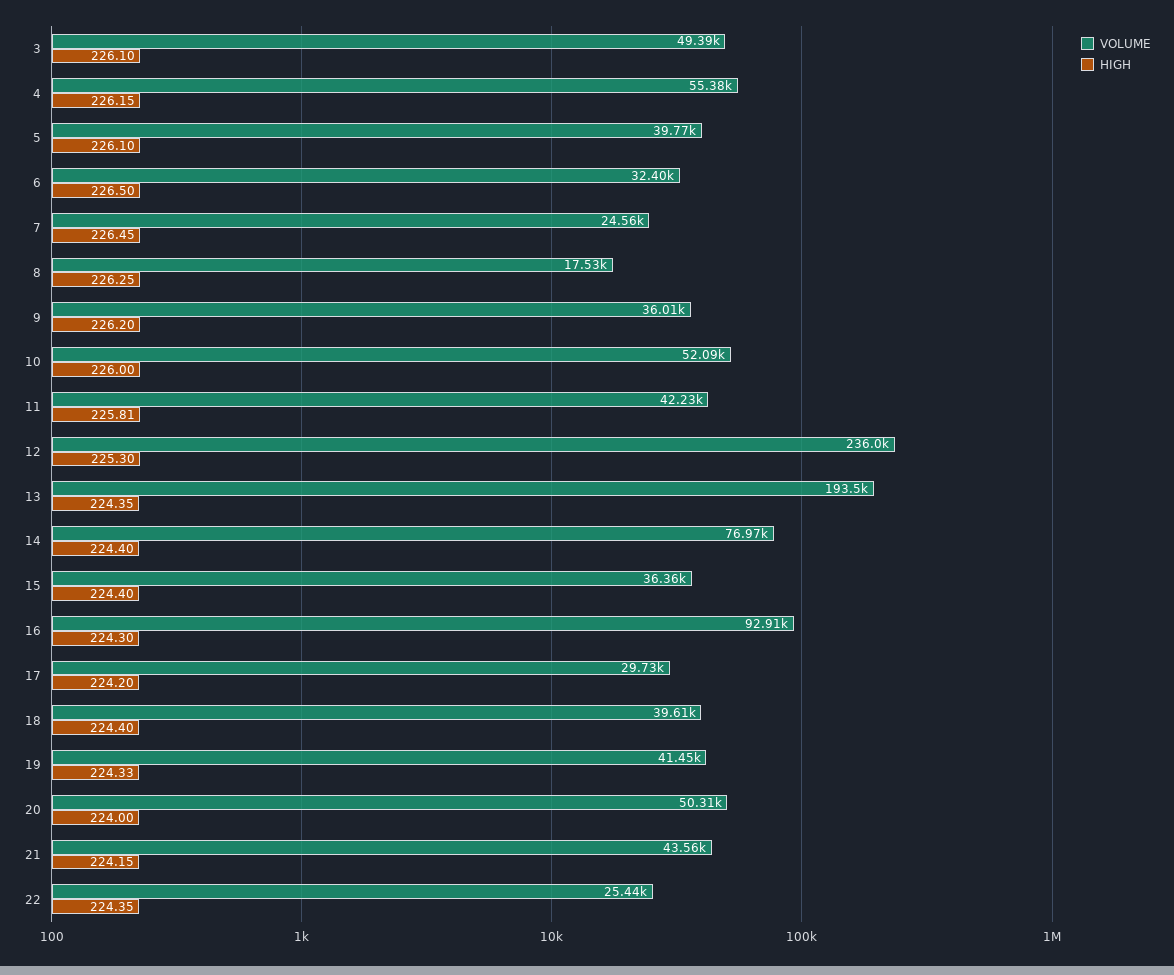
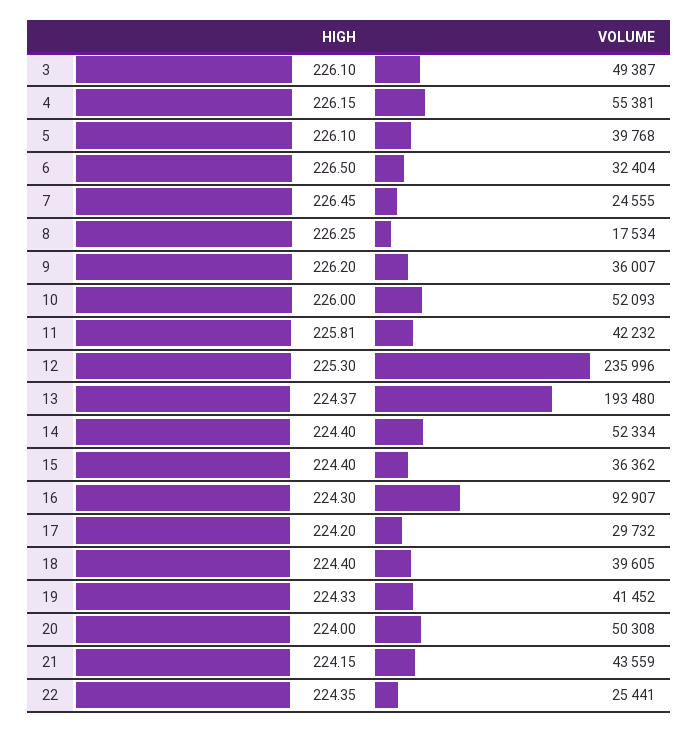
  {
    "VOLUME": {
      "3": 49387,
      "4": 55381,
      "5": 39768,
      "6": 32404,
      "7": 24555,
      "8": 17534,
      "9": 36007,
      "10": 52093,
      "11": 42232,
      "12": 235996,
      "13": 193480,
-     "14": 76970,
+     "14": 52334,
      "15": 36362,
      "16": 92907,
      "17": 29732,
      "18": 39605,
      "19": 41452,
      "20": 50308,
      "21": 43559,
      "22": 25441
    },
    "HIGH": {
      "3": 226.1,
      "4": 226.15,
      "5": 226.1,
      "6": 226.5,
      "7": 226.45,
      "8": 226.25,
      "9": 226.2,
      "10": 226,
      "11": 225.81,
      "12": 225.3,
-     "13": 224.35,
+     "13": 224.37,
      "14": 224.4,
      "15": 224.4,
      "16": 224.3,
      "17": 224.2,
      "18": 224.4,
      "19": 224.33,
      "20": 224,
      "21": 224.15,
      "22": 224.35
    }
  }

